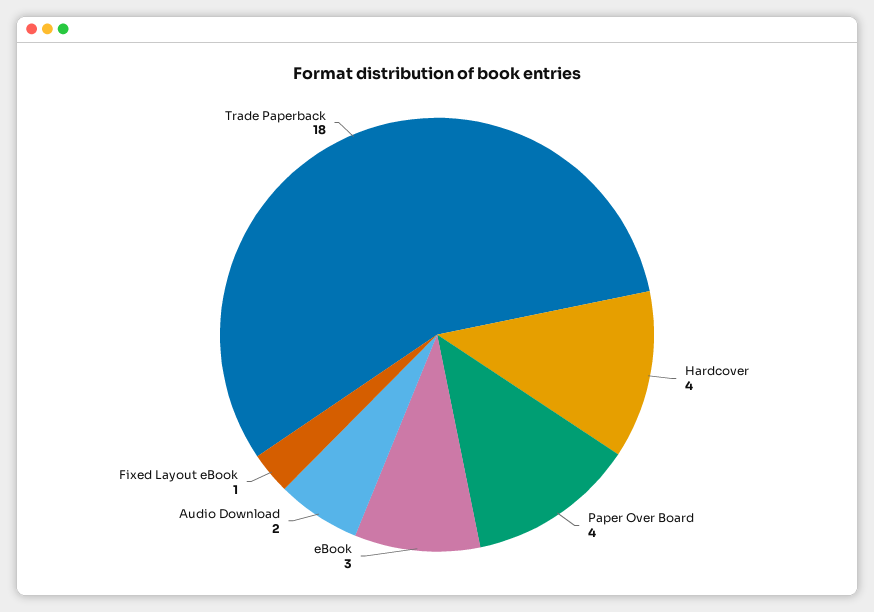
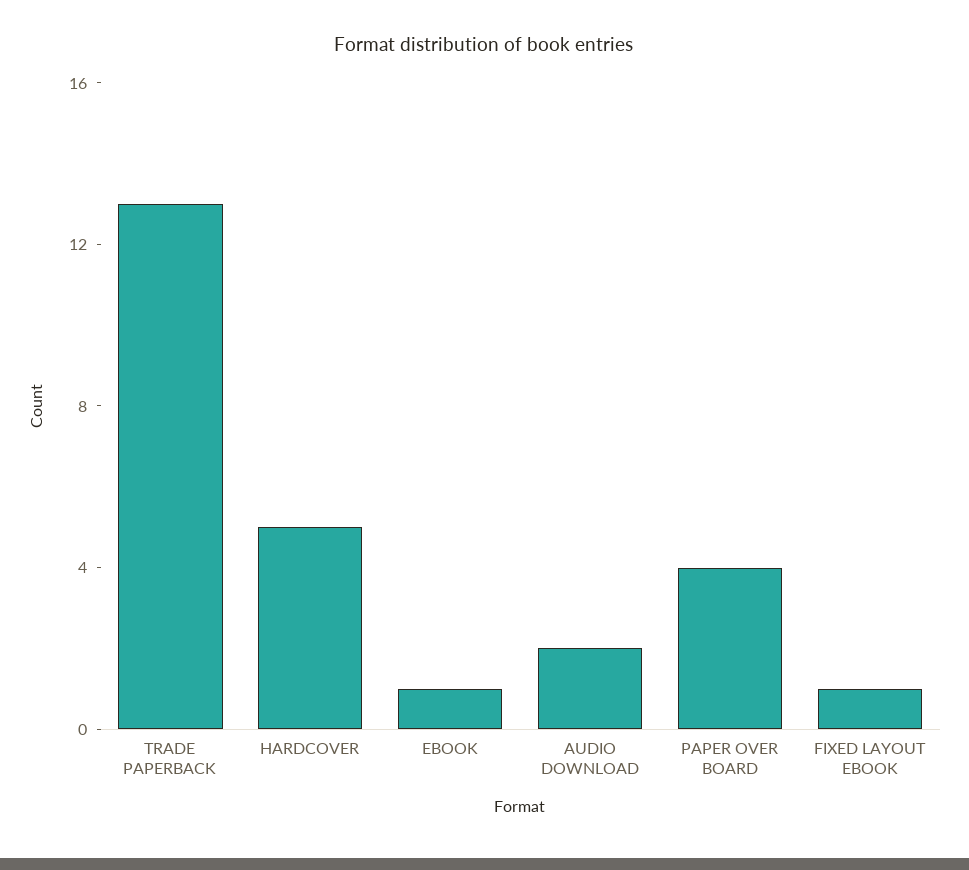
  {
-   "Hardcover": 4,
+   "Hardcover": 5,
    "Paper Over Board": 4,
-   "eBook": 3,
+   "eBook": 1,
    "Audio Download": 2,
    "Fixed Layout eBook": 1,
-   "Trade Paperback": 18
+   "Trade Paperback": 13
  }

